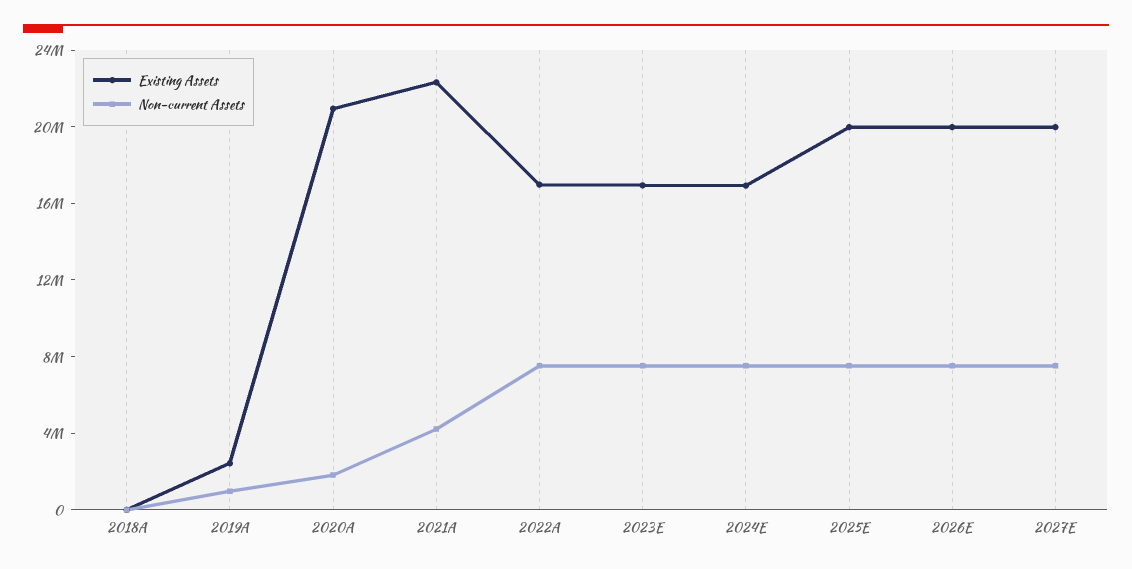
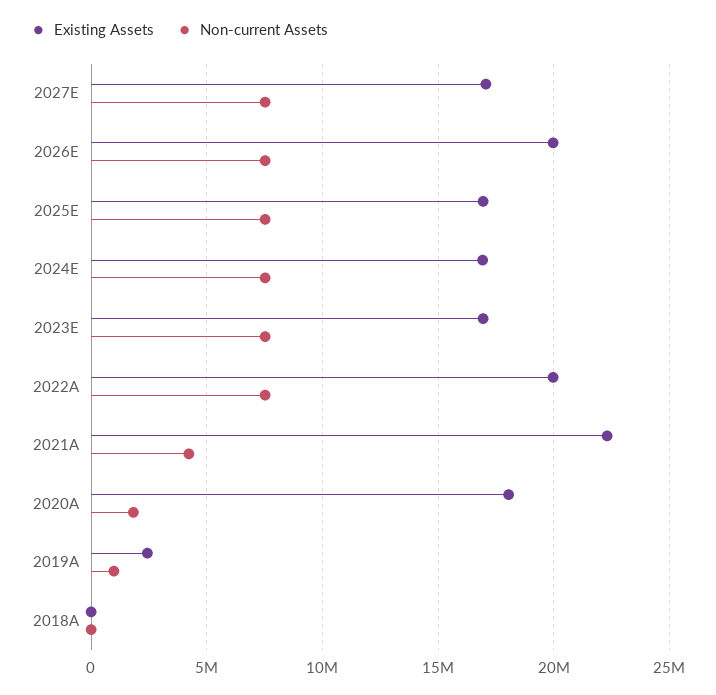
  {
    "Existing Assets": {
      "2018A": 0,
      "2019A": 2500000,
-     "2020A": 21000000,
+     "2020A": 18000000,
      "2021A": 22500000,
-     "2022A": 17000000,
+     "2022A": 20000000,
      "2023E": 17000000,
      "2024E": 17000000,
-     "2025E": 20000000,
+     "2025E": 17000000,
      "2026E": 20000000,
-     "2027E": 20000000
+     "2027E": 17000000
    },
    "Non-current Assets": {
      "2018A": 0,
      "2019A": 1000000,
      "2020A": 2000000,
      "2021A": 4000000,
      "2022A": 7500000,
      "2023E": 7500000,
      "2024E": 7500000,
      "2025E": 7500000,
      "2026E": 7500000,
      "2027E": 7500000
    }
  }

